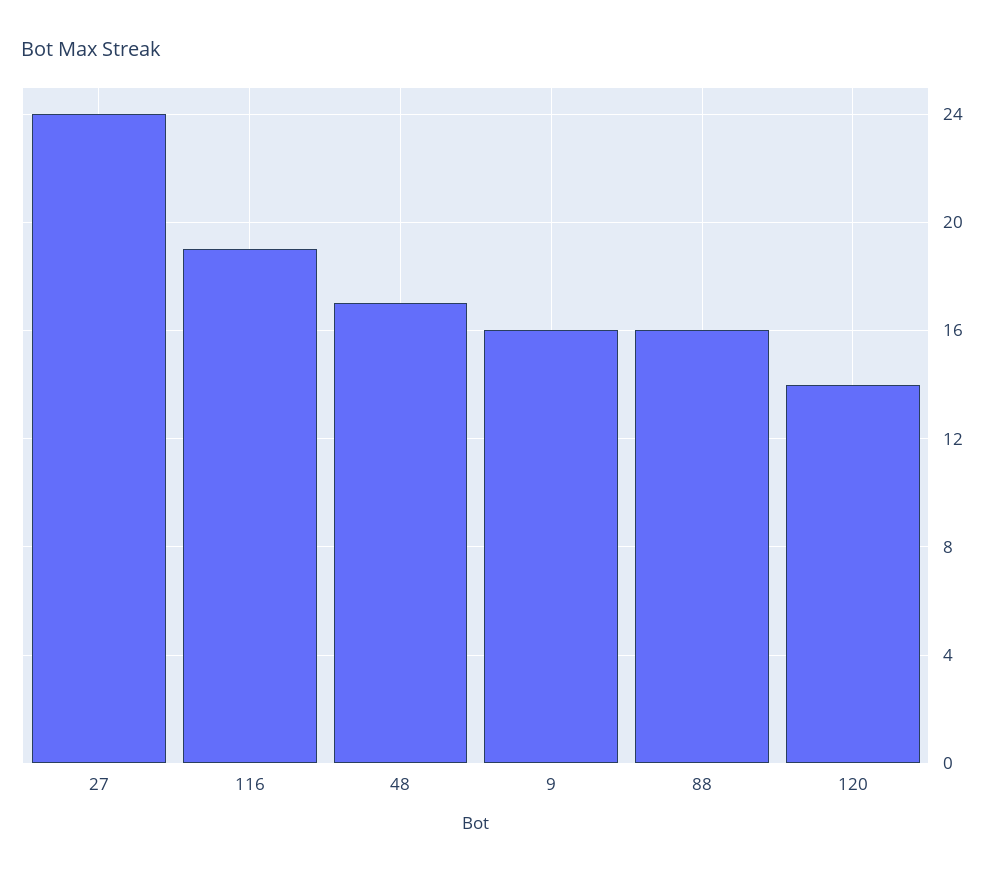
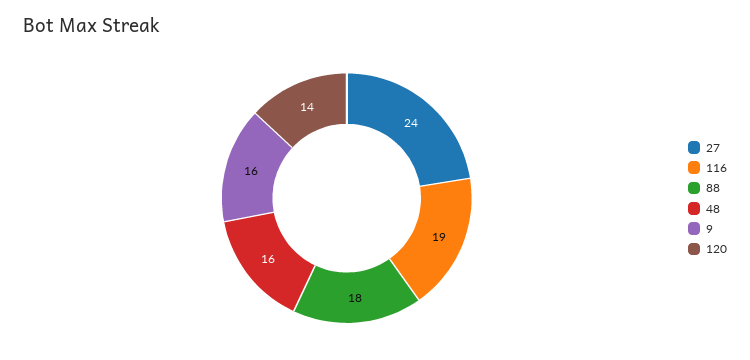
  {
    "27": 24,
    "116": 19,
-   "48": 17,
+   "48": 16,
    "9": 16,
-   "88": 16,
+   "88": 18,
    "120": 14
  }

